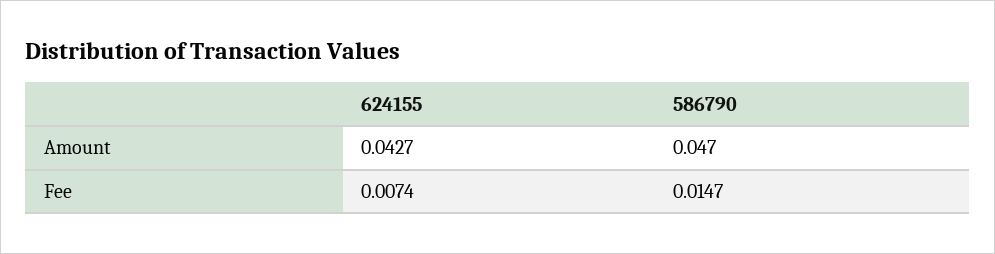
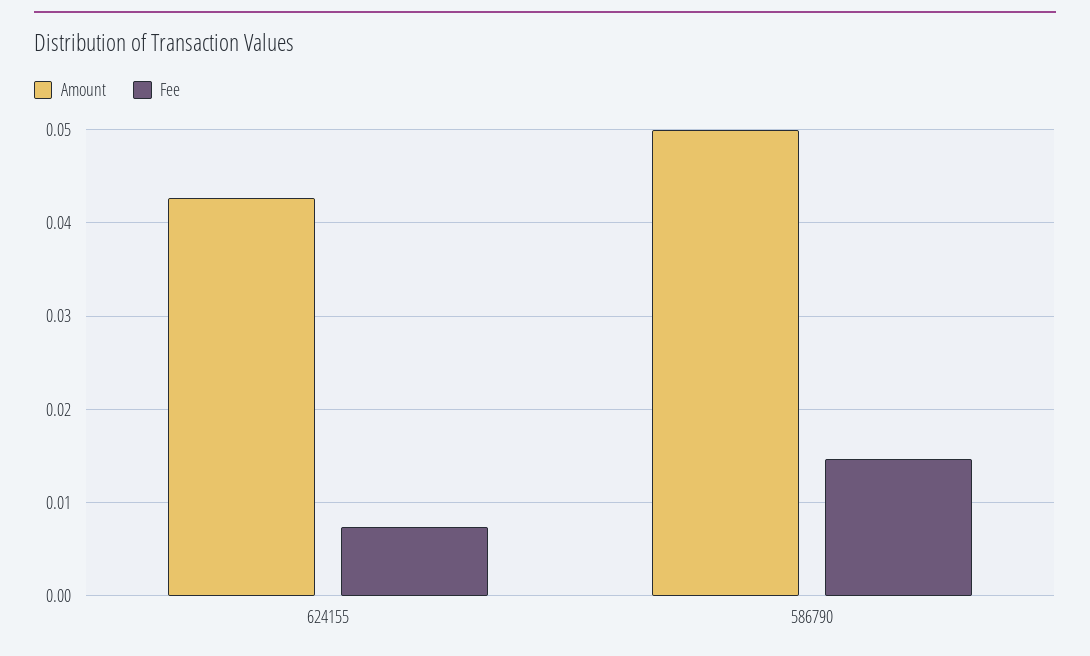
  {
    "Amount": {
      "624155": 0.0427,
-     "586790": 0.047
+     "586790": 0.05
    },
    "Fee": {
      "624155": 0.0074,
      "586790": 0.0147
    }
  }

